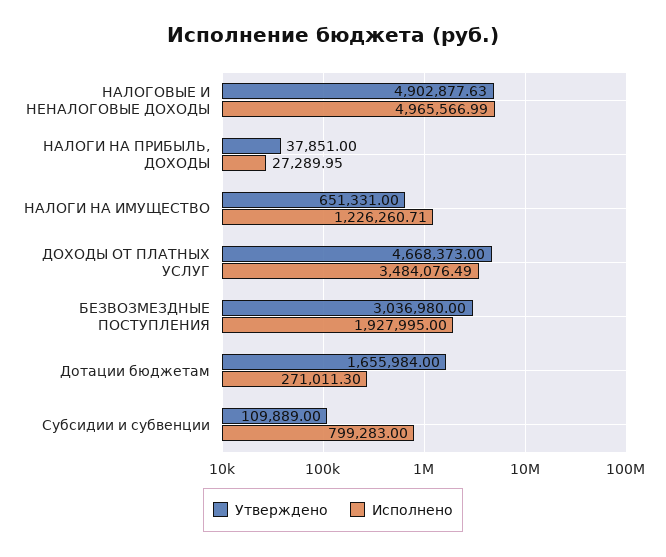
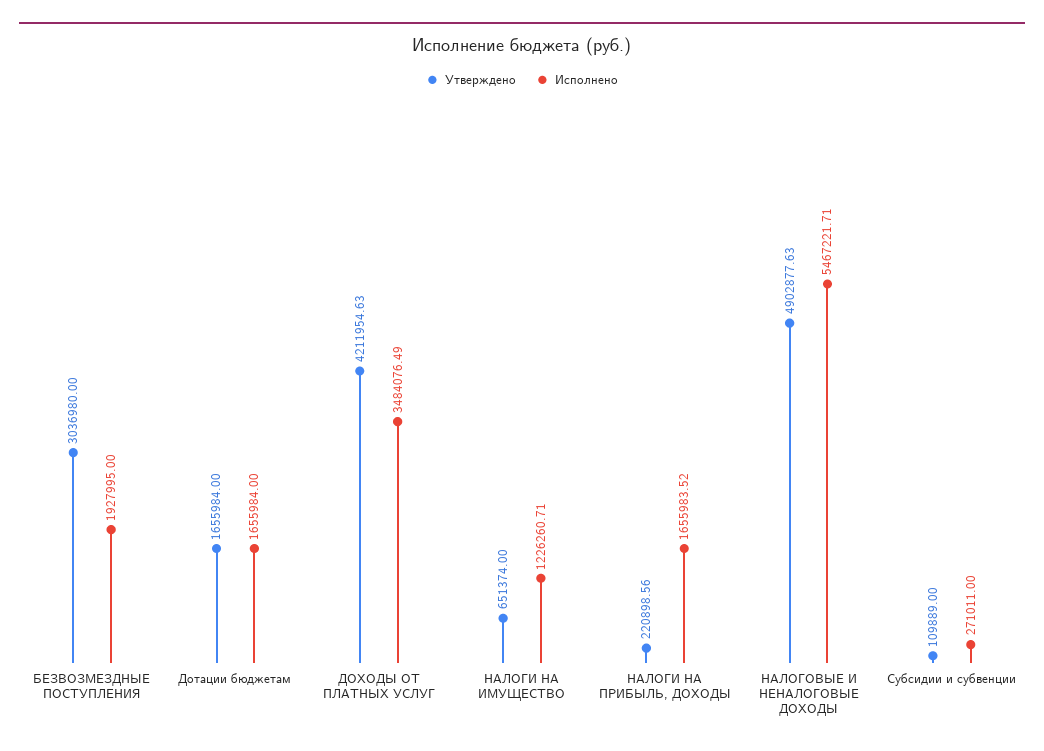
  {
    "Утверждено": {
      "НАЛОГОВЫЕ И НЕНАЛОГОВЫЕ ДОХОДЫ": 4902877.63,
-     "НАЛОГИ НА ПРИБЫЛЬ, ДОХОДЫ": 37851,
+     "НАЛОГИ НА ПРИБЫЛЬ, ДОХОДЫ": 220898.56,
-     "НАЛОГИ НА ИМУЩЕСТВО": 651331,
+     "НАЛОГИ НА ИМУЩЕСТВО": 651374,
-     "ДОХОДЫ ОТ ПЛАТНЫХ УСЛУГ": 4668373,
+     "ДОХОДЫ ОТ ПЛАТНЫХ УСЛУГ": 4211954.63,
      "БЕЗВОЗМЕЗДНЫЕ ПОСТУПЛЕНИЯ": 3036980,
      "Дотации бюджетам": 1655984,
      "Субсидии и субвенции": 109889
    },
    "Исполнено": {
-     "НАЛОГОВЫЕ И НЕНАЛОГОВЫЕ ДОХОДЫ": 4965566.99,
+     "НАЛОГОВЫЕ И НЕНАЛОГОВЫЕ ДОХОДЫ": 5467221.71,
-     "НАЛОГИ НА ПРИБЫЛЬ, ДОХОДЫ": 27289.95,
+     "НАЛОГИ НА ПРИБЫЛЬ, ДОХОДЫ": 1655983.52,
      "НАЛОГИ НА ИМУЩЕСТВО": 1226260.71,
      "ДОХОДЫ ОТ ПЛАТНЫХ УСЛУГ": 3484076.49,
      "БЕЗВОЗМЕЗДНЫЕ ПОСТУПЛЕНИЯ": 1927995,
-     "Дотации бюджетам": 271011.3,
+     "Дотации бюджетам": 1655984,
-     "Субсидии и субвенции": 799283
+     "Субсидии и субвенции": 271011
    }
  }

